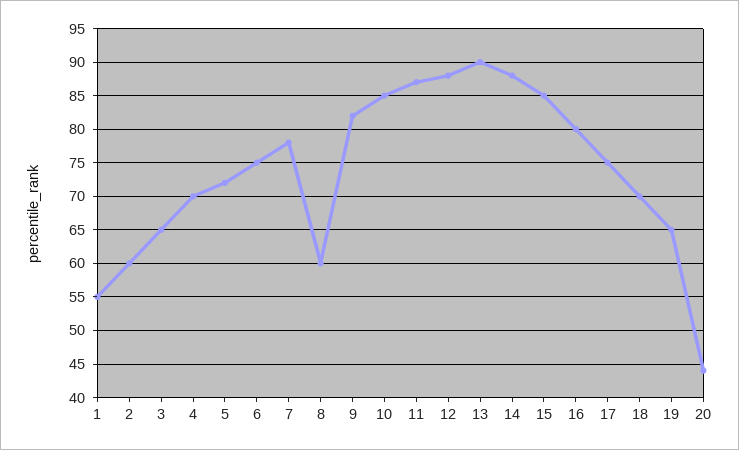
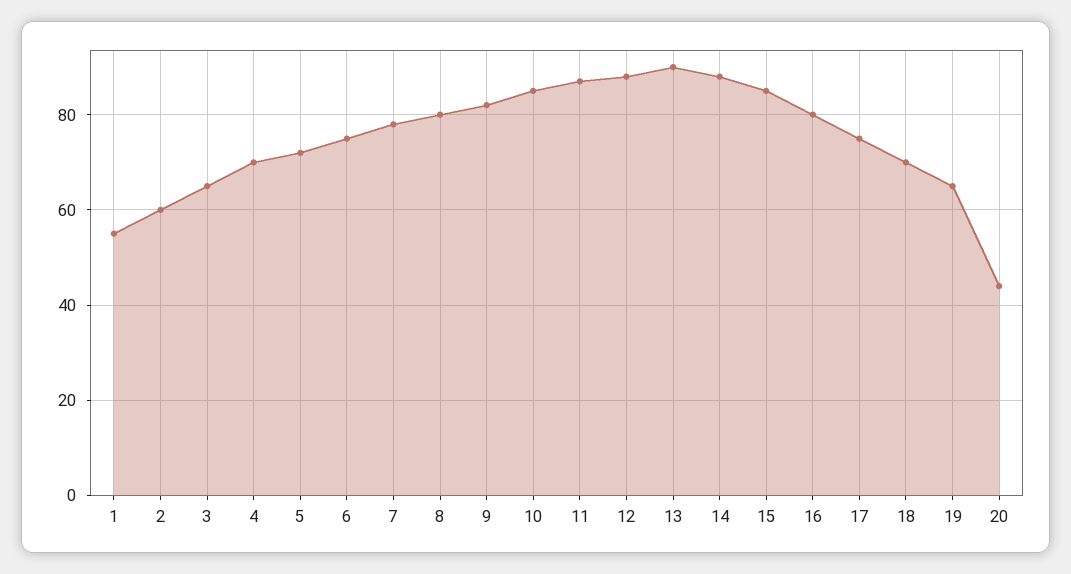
  {
    "1": 55,
    "2": 60,
    "3": 65,
    "4": 70,
    "5": 72,
    "6": 75,
    "7": 78,
-   "8": 60,
+   "8": 80,
    "9": 82,
    "10": 85,
    "11": 87,
    "12": 88,
    "13": 90,
    "14": 88,
    "15": 85,
    "16": 80,
    "17": 75,
    "18": 70,
    "19": 65,
    "20": 44
  }

